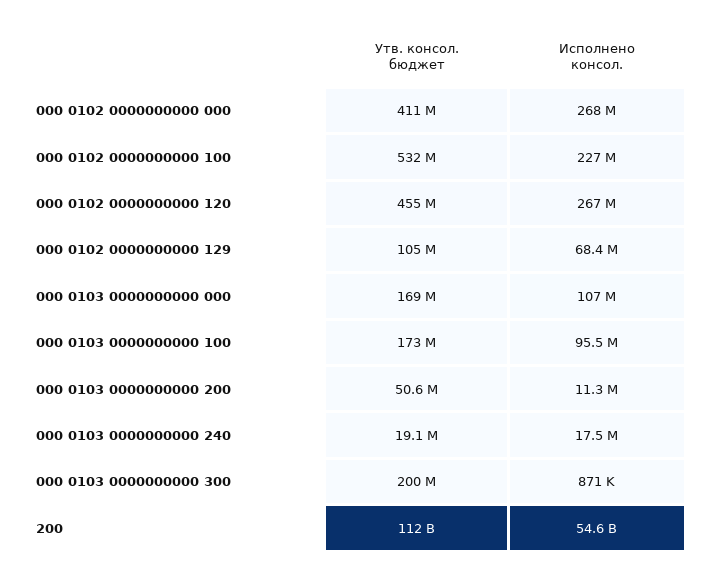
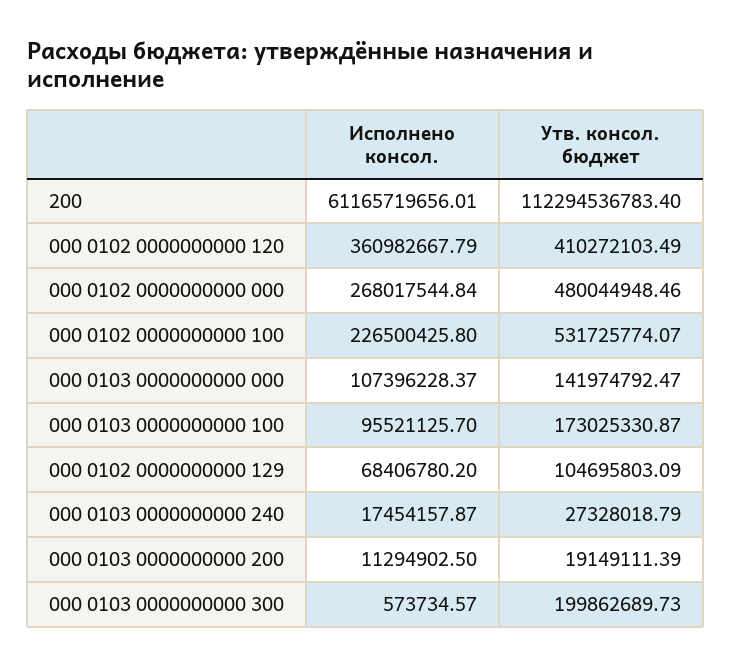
  {
    "Утв. консол. бюджет": {
-     "000 0102 0000000000 000": 411000000,
+     "000 0102 0000000000 000": 480044948.46,
      "000 0102 0000000000 100": 531725774.07,
-     "000 0102 0000000000 120": 455000000,
+     "000 0102 0000000000 120": 410272103.49,
      "000 0102 0000000000 129": 104695803.09,
-     "000 0103 0000000000 000": 169000000,
+     "000 0103 0000000000 000": 141974792.47,
      "000 0103 0000000000 100": 173025330.87,
-     "000 0103 0000000000 200": 50600000,
+     "000 0103 0000000000 200": 19149111.39,
-     "000 0103 0000000000 240": 19100000,
+     "000 0103 0000000000 240": 27328018.79,
      "000 0103 0000000000 300": 199862689.73,
      "200": 112294536783.4
    },
    "Исполнено консол.": {
      "000 0102 0000000000 000": 268017544.84,
      "000 0102 0000000000 100": 226500425.8,
-     "000 0102 0000000000 120": 267000000,
+     "000 0102 0000000000 120": 360982667.79,
      "000 0102 0000000000 129": 68406780.2,
      "000 0103 0000000000 000": 107396228.37,
      "000 0103 0000000000 100": 95521125.7,
      "000 0103 0000000000 200": 11294902.5,
      "000 0103 0000000000 240": 17454157.87,
-     "000 0103 0000000000 300": 871000,
+     "000 0103 0000000000 300": 573734.57,
-     "200": 54600000000
+     "200": 61165719656.01
    }
  }

